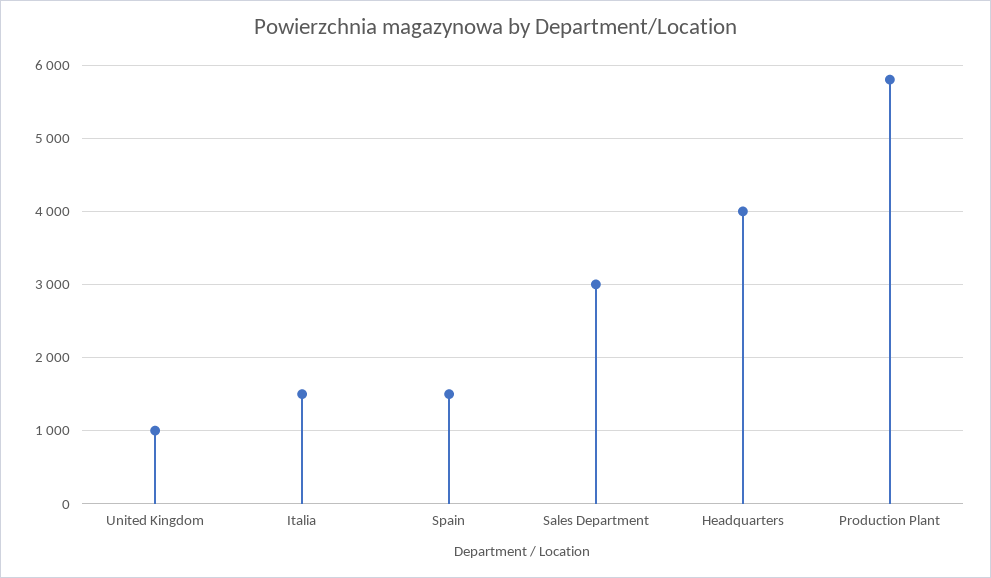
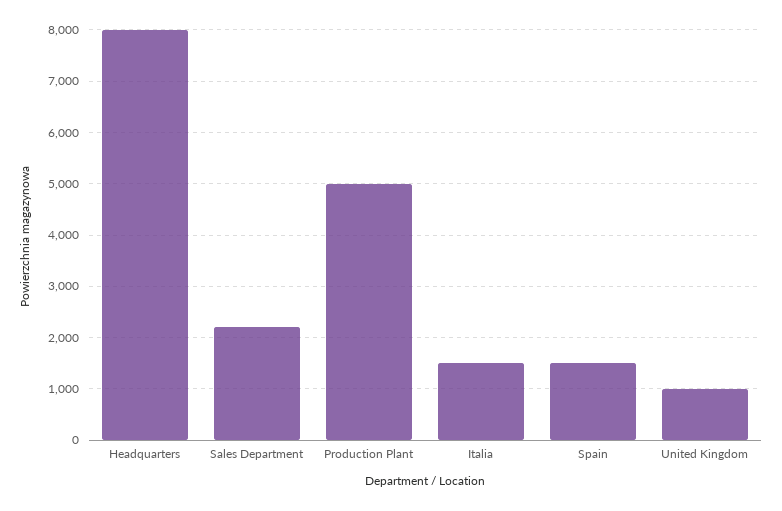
  {
    "United Kingdom": 1000,
    "Italia": 1500,
    "Spain": 1500,
-   "Sales Department": 3000,
+   "Sales Department": 2200,
-   "Headquarters": 4000,
+   "Headquarters": 8000,
-   "Production Plant": 5800
+   "Production Plant": 5000
  }

